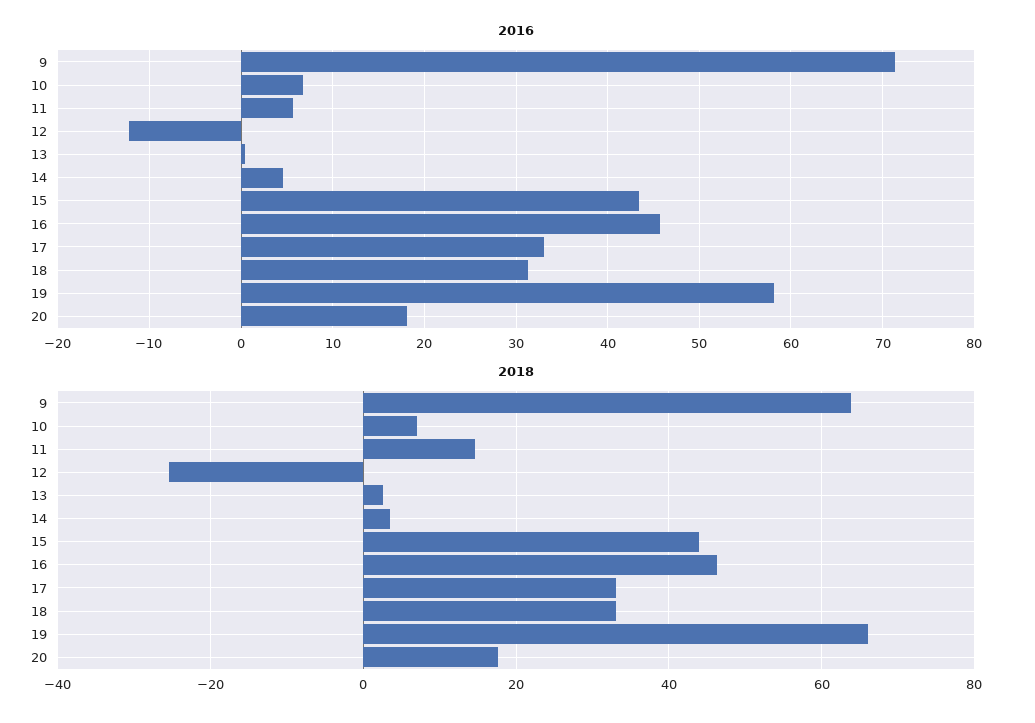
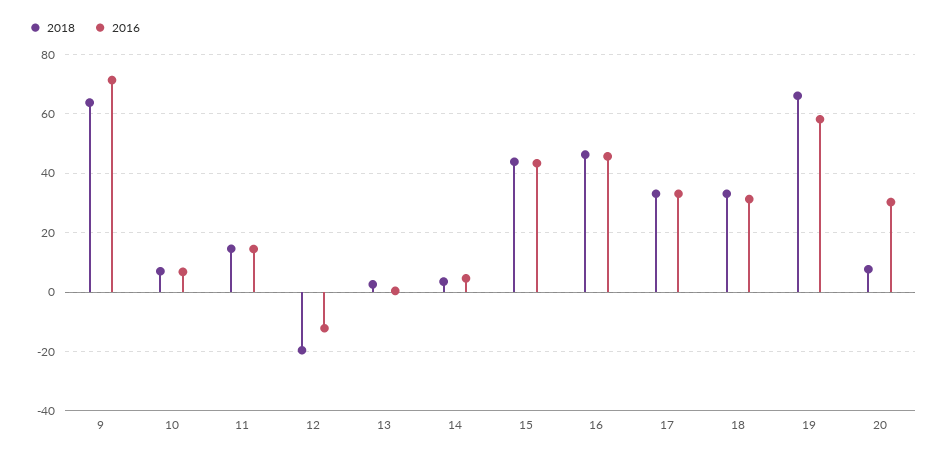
  {
    "2016": {
      "9": 71,
      "10": 7,
-     "11": 6,
+     "11": 15,
      "12": -12,
      "13": 0,
      "14": 5,
      "15": 43,
      "16": 46,
      "17": 33,
      "18": 31,
      "19": 58,
-     "20": 18
+     "20": 30
    },
    "2018": {
      "9": 64,
      "10": 8,
      "11": 14,
-     "12": -26,
+     "12": -20,
      "13": 2,
      "14": 4,
      "15": 44,
      "16": 46,
      "17": 34,
      "18": 34,
      "19": 66,
-     "20": 18
+     "20": 7.5
    }
  }

